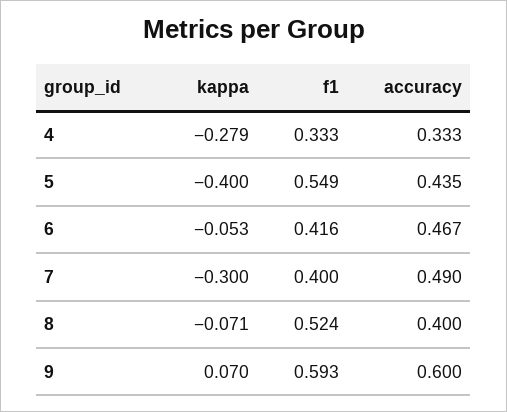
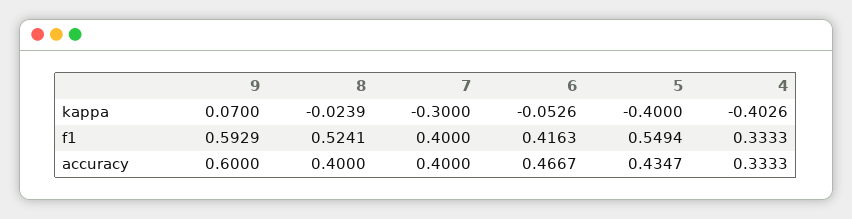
  {
    "kappa": {
-     "4": -0.279,
+     "4": -0.4026,
      "5": -0.4,
      "6": -0.0526,
      "7": -0.3,
-     "8": -0.071,
+     "8": -0.0239,
      "9": 0.07
    },
    "f1": {
      "4": 0.3333,
      "5": 0.5494,
      "6": 0.4163,
      "7": 0.4,
      "8": 0.5241,
      "9": 0.5929
    },
    "accuracy": {
      "4": 0.3333,
      "5": 0.4347,
      "6": 0.4667,
-     "7": 0.49,
+     "7": 0.4,
      "8": 0.4,
      "9": 0.6
    }
  }

